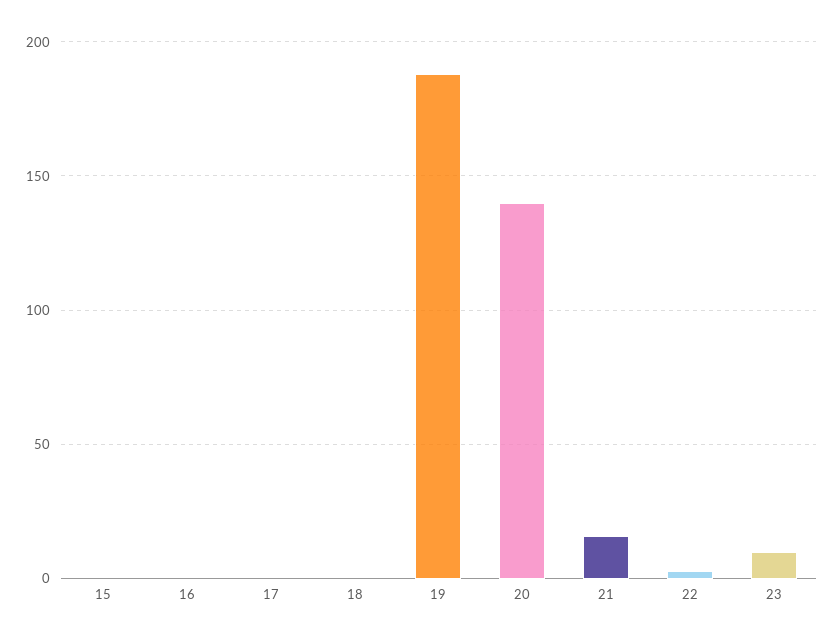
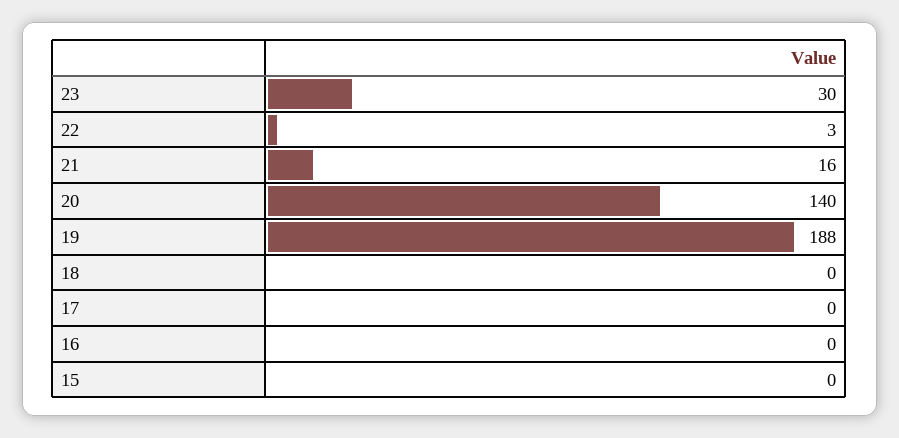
  {
    "15": 0,
    "16": 0,
    "17": 0,
    "18": 0,
    "19": 188,
    "20": 140,
    "21": 16,
    "22": 3,
-   "23": 10
+   "23": 30
  }

